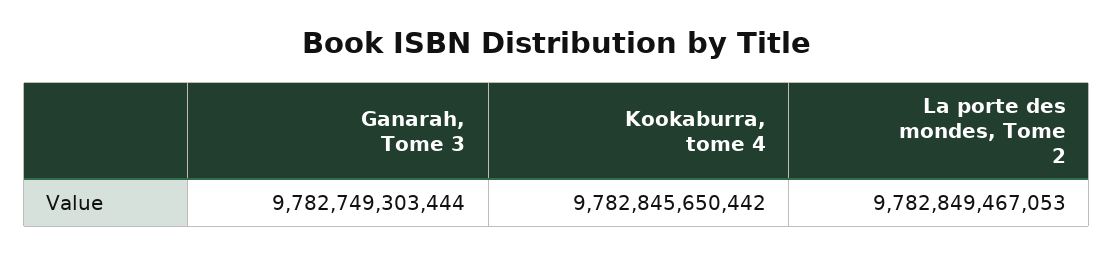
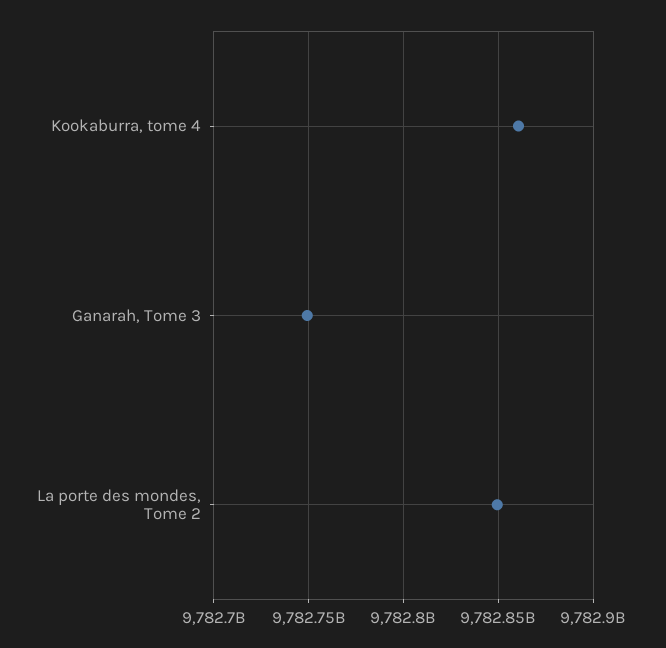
  {
    "Ganarah, Tome 3": 9782749303444,
-   "Kookaburra, tome 4": 9782845650442,
+   "Kookaburra, tome 4": 9782860000000,
    "La porte des mondes, Tome 2": 9782849467053
  }

